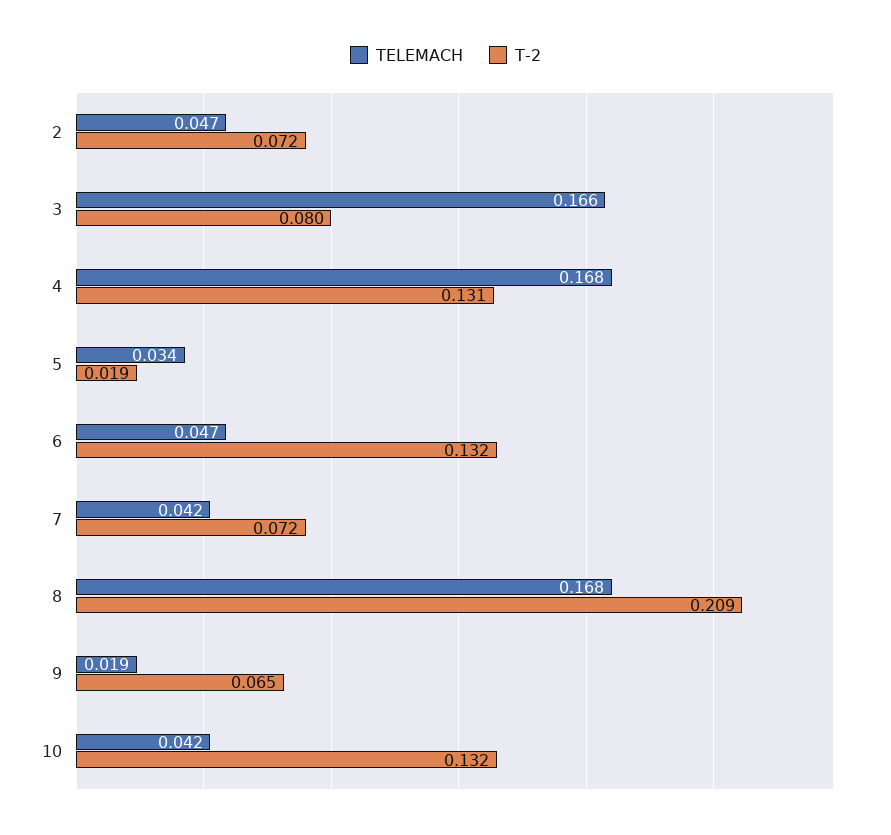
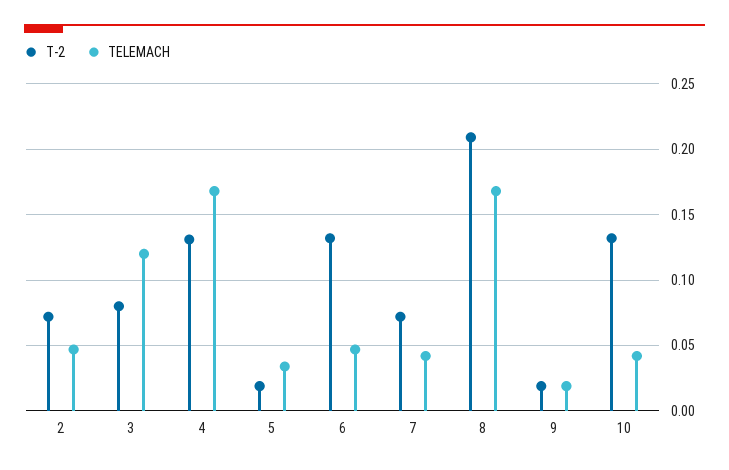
  {
    "TELEMACH": {
      "2": 0.047,
-     "3": 0.166,
+     "3": 0.12,
      "4": 0.168,
      "5": 0.034,
      "6": 0.047,
      "7": 0.042,
      "8": 0.168,
      "9": 0.019,
      "10": 0.042
    },
    "T-2": {
      "2": 0.072,
      "3": 0.08,
      "4": 0.131,
      "5": 0.019,
      "6": 0.132,
      "7": 0.072,
      "8": 0.209,
-     "9": 0.065,
+     "9": 0.02,
      "10": 0.132
    }
  }

